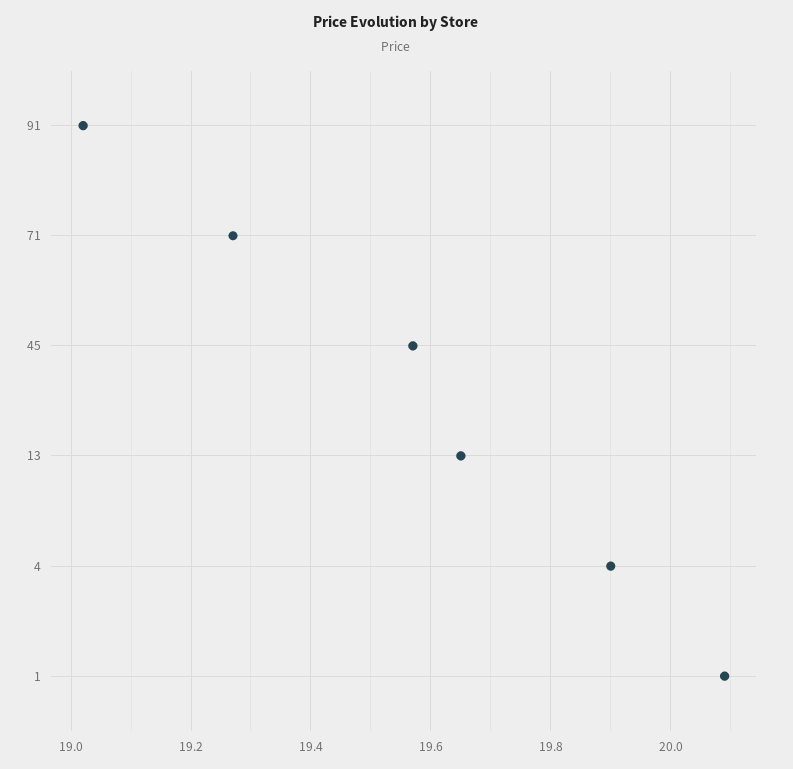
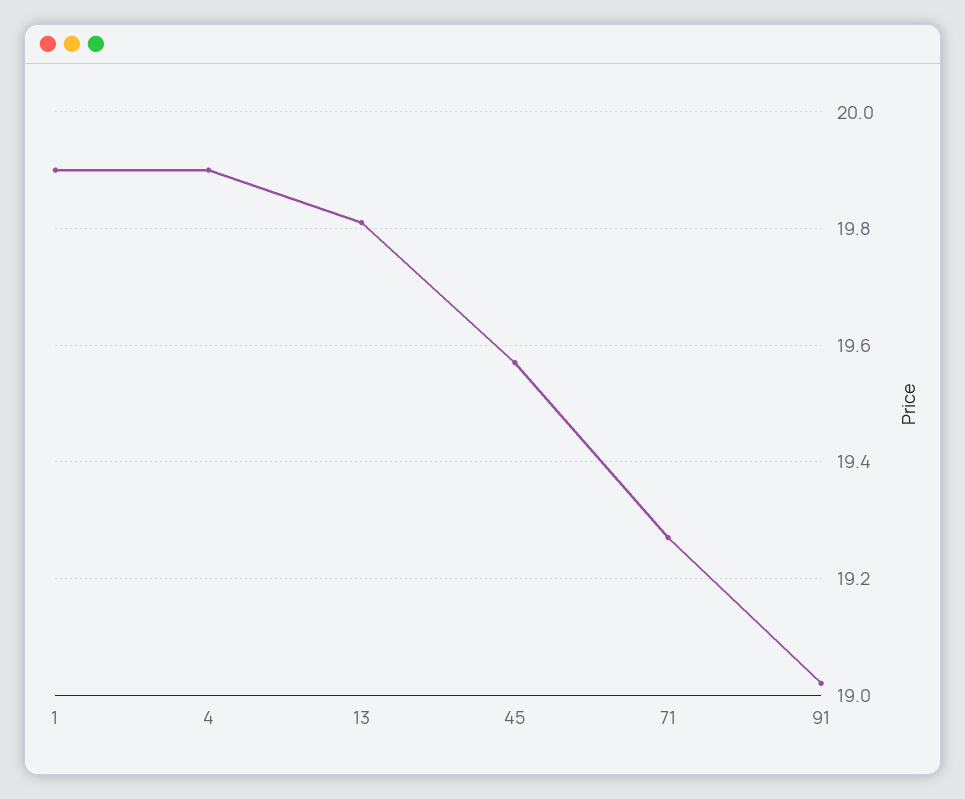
  {
    "91": 19,
    "71": 19.25,
    "45": 19.55,
-   "13": 19.65,
+   "13": 19.8,
    "4": 19.9,
-   "1": 20.1
+   "1": 19.9
  }

